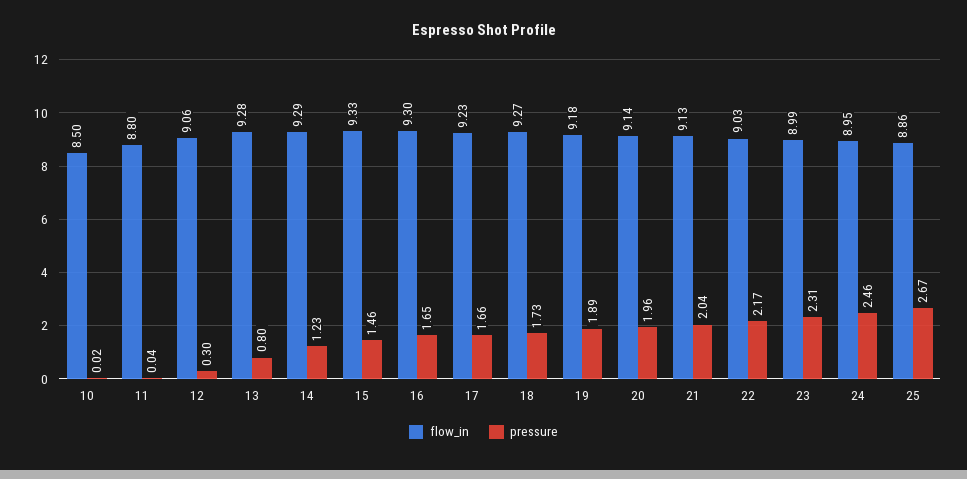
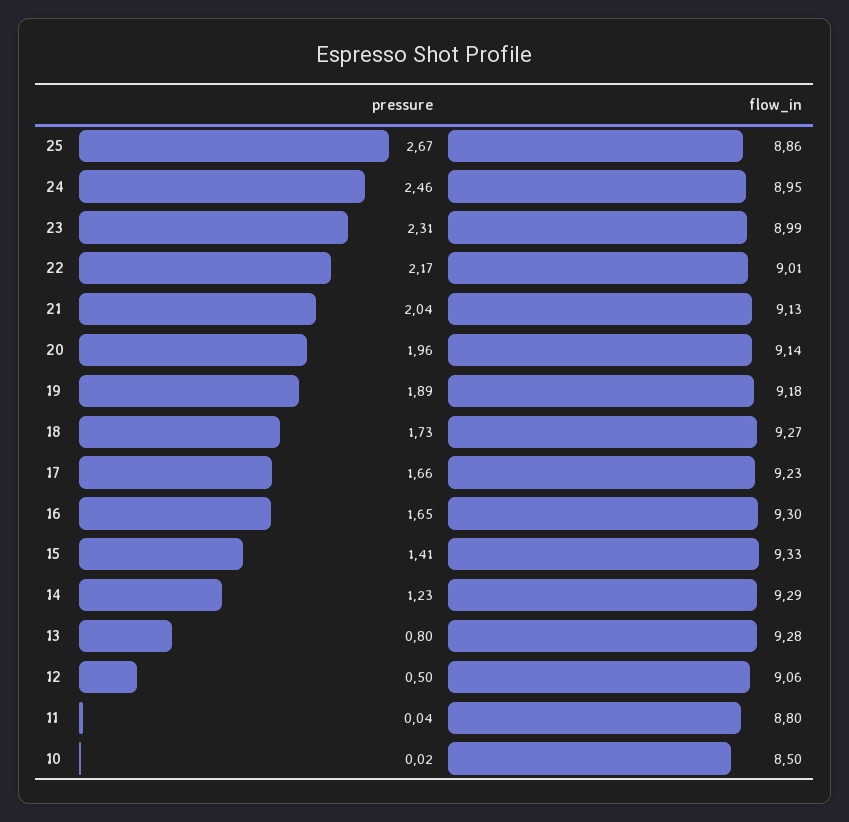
  {
    "flow_in": {
      "10": 8.5,
      "11": 8.8,
      "12": 9.06,
      "13": 9.28,
      "14": 9.29,
      "15": 9.33,
      "16": 9.3,
      "17": 9.23,
      "18": 9.27,
      "19": 9.18,
      "20": 9.14,
      "21": 9.13,
-     "22": 9.03,
+     "22": 9.01,
      "23": 8.99,
      "24": 8.95,
      "25": 8.86
    },
    "pressure": {
      "10": 0.02,
      "11": 0.04,
-     "12": 0.3,
+     "12": 0.5,
      "13": 0.8,
      "14": 1.23,
-     "15": 1.46,
+     "15": 1.41,
      "16": 1.65,
      "17": 1.66,
      "18": 1.73,
      "19": 1.89,
      "20": 1.96,
      "21": 2.04,
      "22": 2.17,
      "23": 2.31,
      "24": 2.46,
      "25": 2.67
    }
  }

